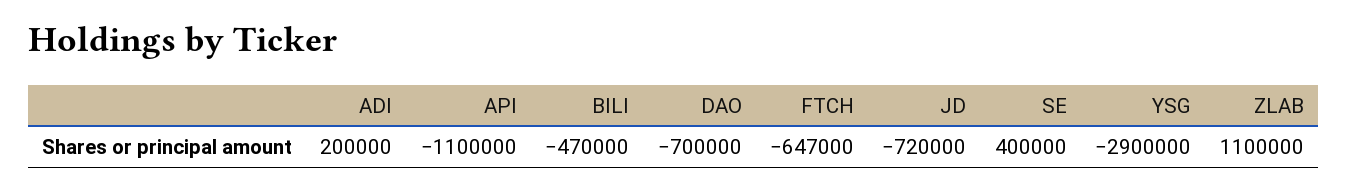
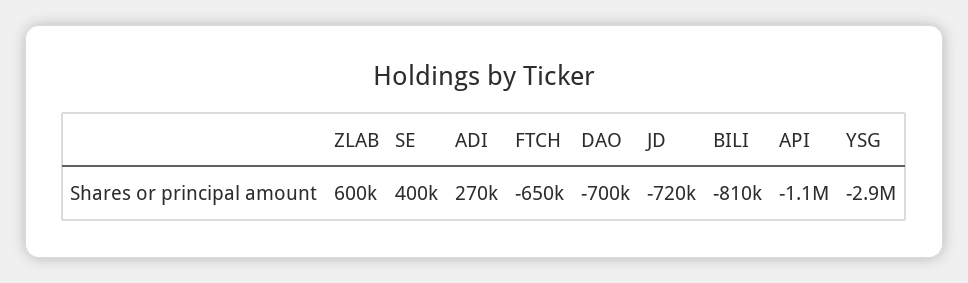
  {
-   "ADI": 200000,
+   "ADI": 270000,
    "API": -1100000,
-   "BILI": -470000,
+   "BILI": -810000,
    "DAO": -700000,
-   "FTCH": -647000,
+   "FTCH": -650000,
    "JD": -720000,
    "SE": 400000,
    "YSG": -2900000,
-   "ZLAB": 1100000
+   "ZLAB": 600000
  }

